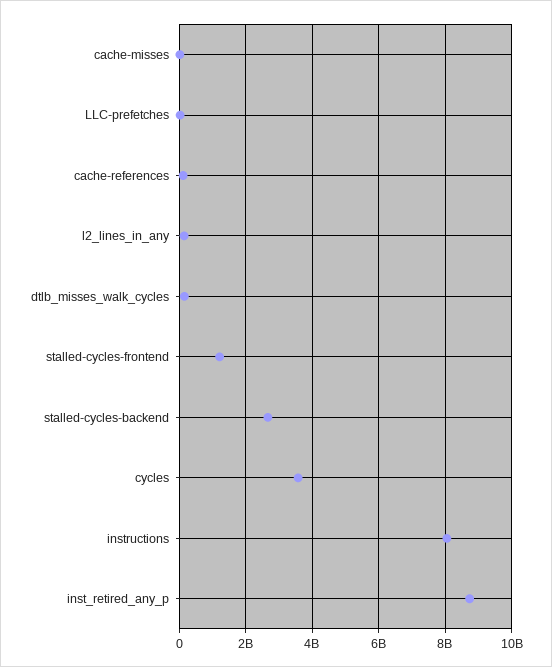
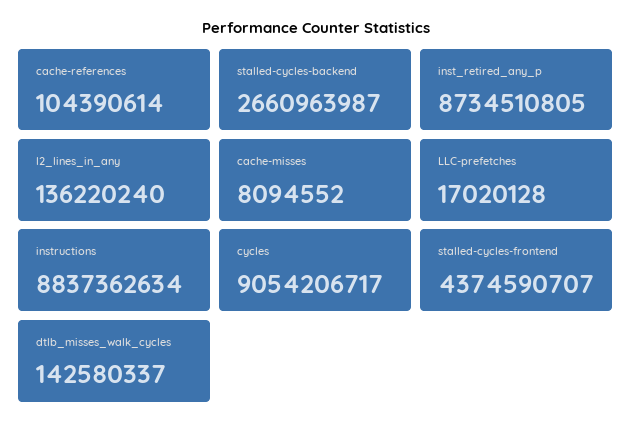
  {
    "cache-misses": 8094552,
    "LLC-prefetches": 17020128,
    "cache-references": 104390614,
    "l2_lines_in_any": 136220240,
    "dtlb_misses_walk_cycles": 142580337,
-   "stalled-cycles-frontend": 1200000000,
+   "stalled-cycles-frontend": 4374590707,
    "stalled-cycles-backend": 2660963987,
-   "cycles": 3600000000,
+   "cycles": 9054206717,
-   "instructions": 8000000000,
+   "instructions": 8837362634,
    "inst_retired_any_p": 8734510805
  }

